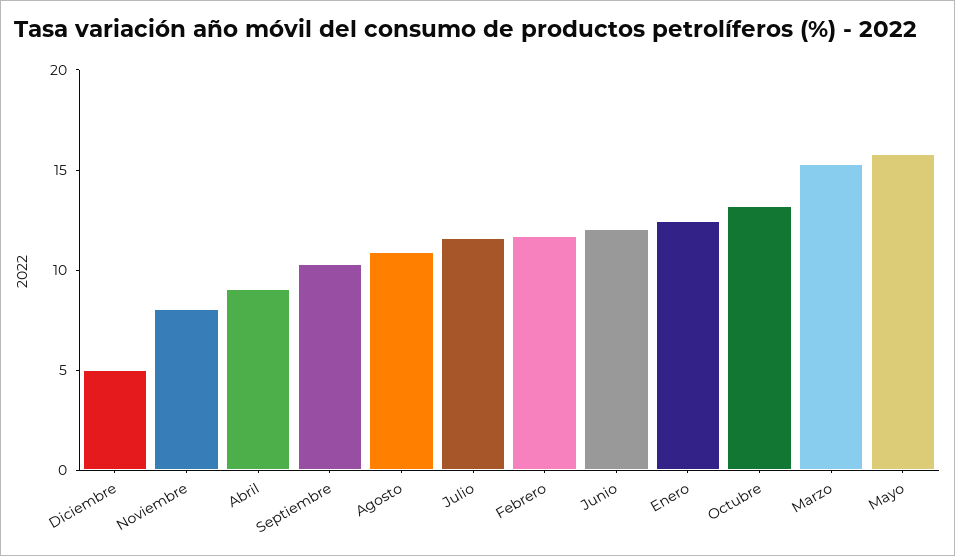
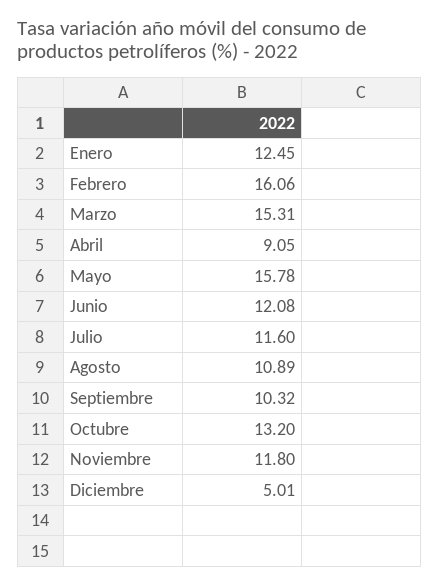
  {
    "Diciembre": 5.01,
-   "Noviembre": 8,
+   "Noviembre": 11.8,
    "Abril": 9.05,
    "Septiembre": 10.32,
    "Agosto": 10.89,
    "Julio": 11.6,
-   "Febrero": 12,
+   "Febrero": 16.06,
    "Junio": 12.08,
    "Enero": 12.45,
    "Octubre": 13.2,
    "Marzo": 15.31,
    "Mayo": 15.78
  }

